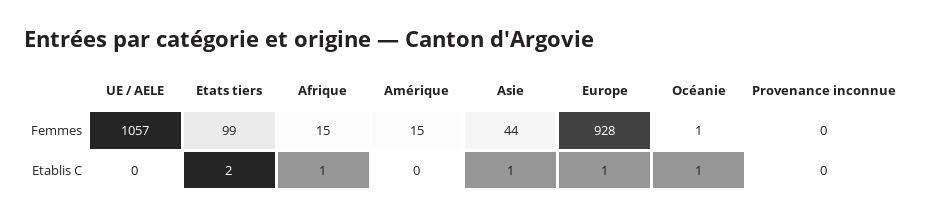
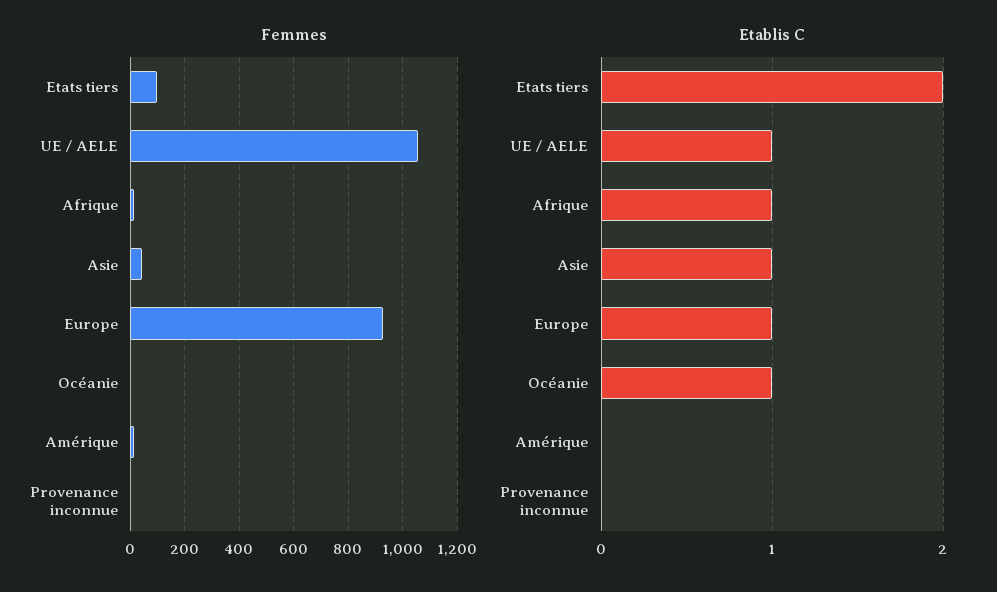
  {
    "Femmes": {
      "UE / AELE": 1057,
      "Etats tiers": 99,
      "Afrique": 15,
      "Amérique": 15,
      "Asie": 44,
      "Europe": 928,
      "Océanie": 1,
      "Provenance inconnue": 0
    },
    "Etablis C": {
-     "UE / AELE": 0,
+     "UE / AELE": 1,
      "Etats tiers": 2,
      "Afrique": 1,
      "Amérique": 0,
      "Asie": 1,
      "Europe": 1,
      "Océanie": 1,
      "Provenance inconnue": 0
    }
  }

